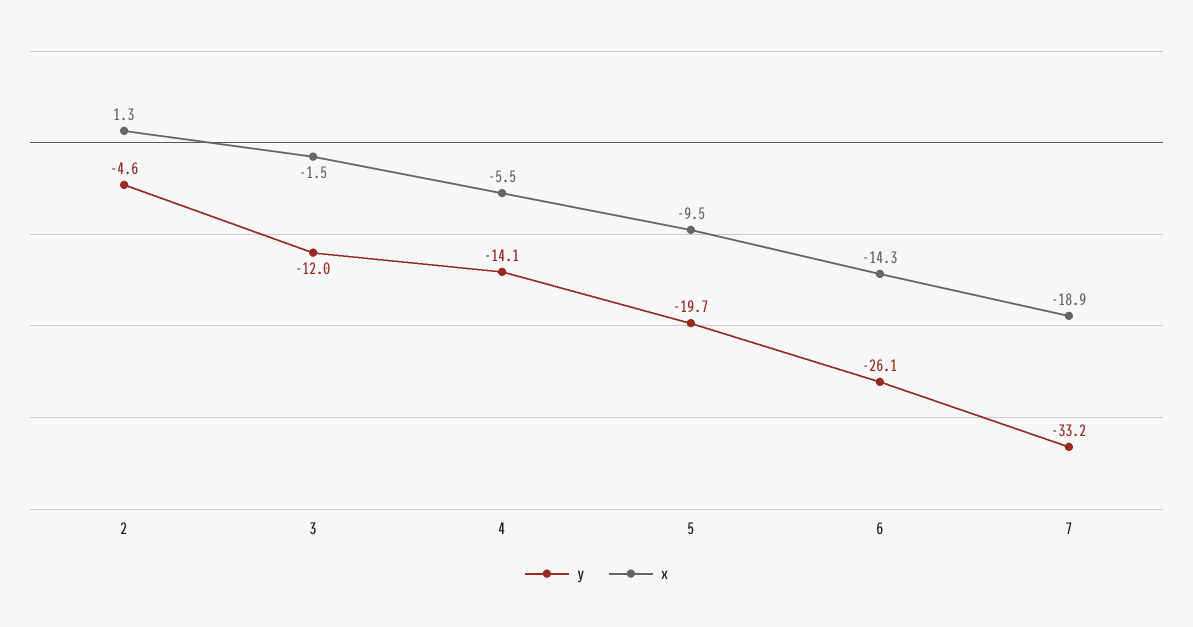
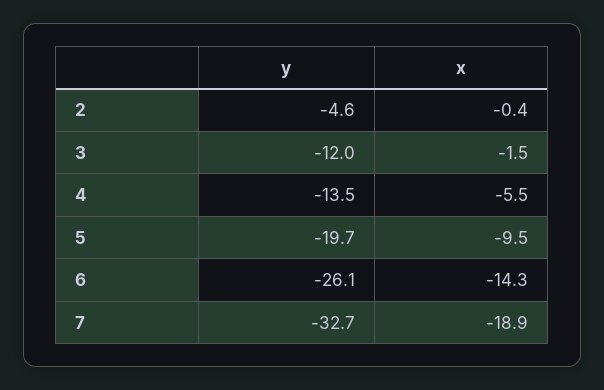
  {
    "y": {
      "2": -4.6,
      "3": -12,
-     "4": -14.1,
+     "4": -13.5,
      "5": -19.7,
      "6": -26.1,
-     "7": -33.2
+     "7": -32.7
    },
    "x": {
-     "2": 1.3,
+     "2": -0.4,
      "3": -1.5,
      "4": -5.5,
      "5": -9.5,
      "6": -14.3,
      "7": -18.9
    }
  }

